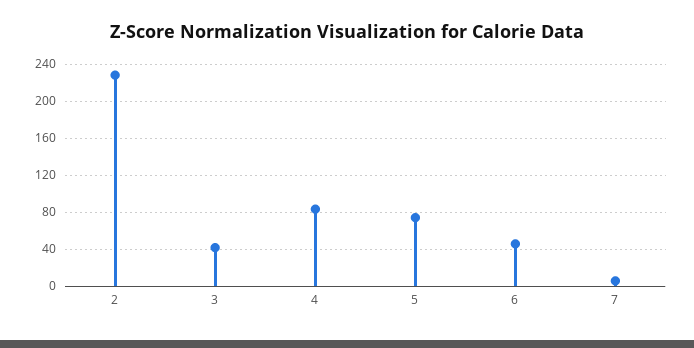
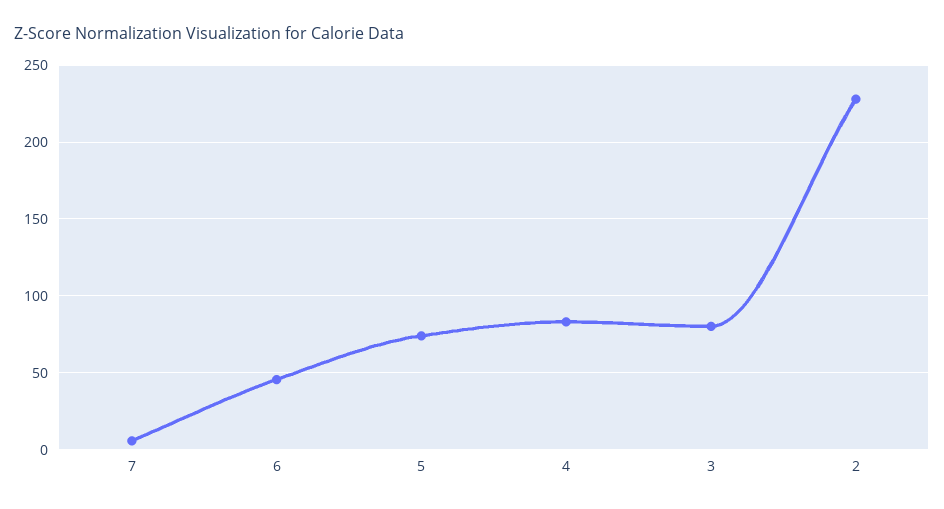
  {
    "2": 230,
-   "3": 40,
+   "3": 80,
    "4": 85,
    "5": 75,
    "6": 45,
    "7": 5
  }

